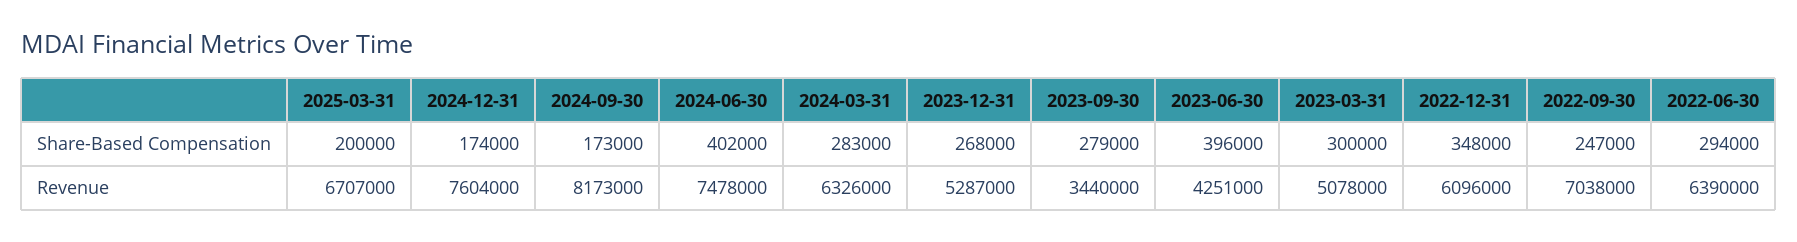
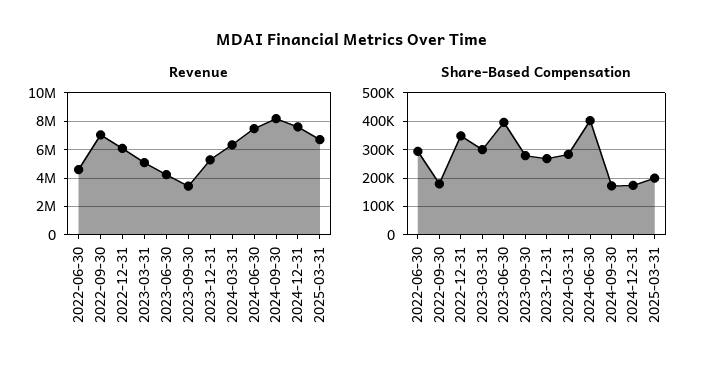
  {
    "Share-Based Compensation": {
      "2025-03-31": 200000,
      "2024-12-31": 174000,
      "2024-09-30": 173000,
      "2024-06-30": 402000,
      "2024-03-31": 283000,
      "2023-12-31": 268000,
      "2023-09-30": 279000,
      "2023-06-30": 396000,
      "2023-03-31": 300000,
      "2022-12-31": 348000,
-     "2022-09-30": 247000,
+     "2022-09-30": 175000,
      "2022-06-30": 294000
    },
    "Revenue": {
      "2025-03-31": 6707000,
      "2024-12-31": 7604000,
      "2024-09-30": 8173000,
      "2024-06-30": 7478000,
      "2024-03-31": 6326000,
      "2023-12-31": 5287000,
      "2023-09-30": 3440000,
      "2023-06-30": 4251000,
      "2023-03-31": 5078000,
      "2022-12-31": 6096000,
      "2022-09-30": 7038000,
-     "2022-06-30": 6390000
+     "2022-06-30": 4500000
    }
  }

